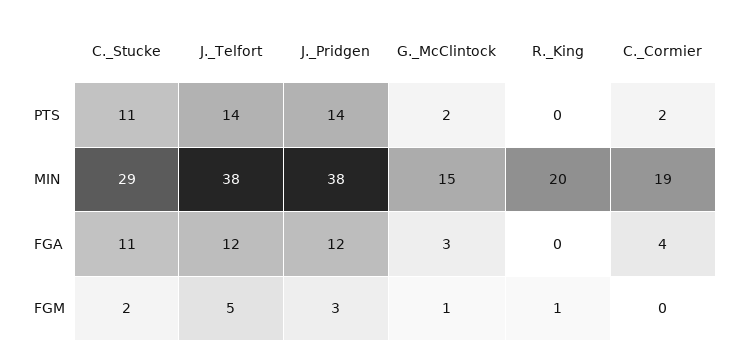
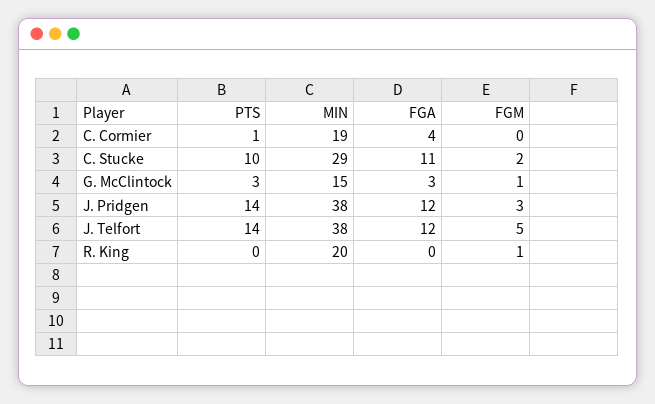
  {
    "C._Stucke": {
-     "PTS": 11,
+     "PTS": 10,
      "MIN": 29,
      "FGA": 11,
      "FGM": 2
    },
    "J._Telfort": {
      "PTS": 14,
      "MIN": 38,
      "FGA": 12,
      "FGM": 5
    },
    "J._Pridgen": {
      "PTS": 14,
      "MIN": 38,
      "FGA": 12,
      "FGM": 3
    },
    "G._McClintock": {
-     "PTS": 2,
+     "PTS": 3,
      "MIN": 15,
      "FGA": 3,
      "FGM": 1
    },
    "R._King": {
      "PTS": 0,
      "MIN": 20,
      "FGA": 0,
      "FGM": 1
    },
    "C._Cormier": {
-     "PTS": 2,
+     "PTS": 1,
      "MIN": 19,
      "FGA": 4,
      "FGM": 0
    }
  }

